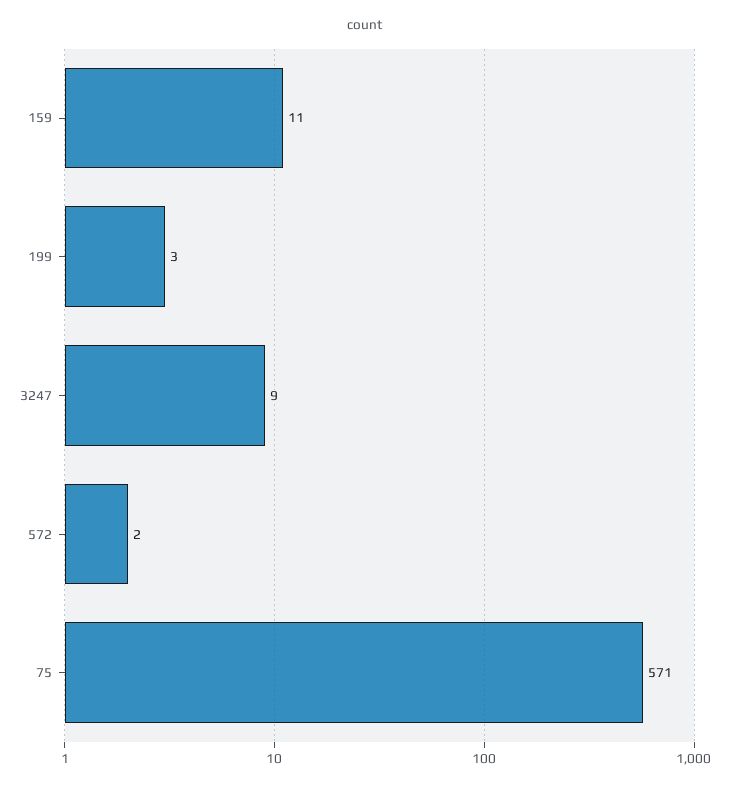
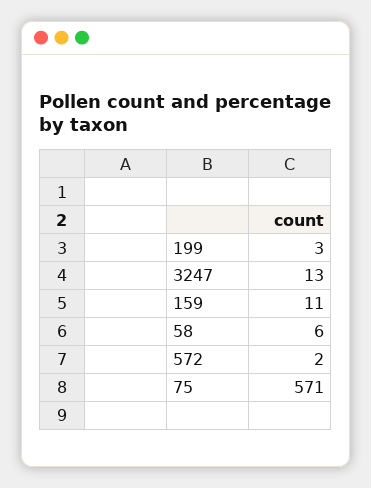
  {
    "159": 11,
    "199": 3,
-   "3247": 9,
+   "3247": 13,
    "572": 2,
-   "75": 571
+   "75": 571,
+   "58": 6
  }

